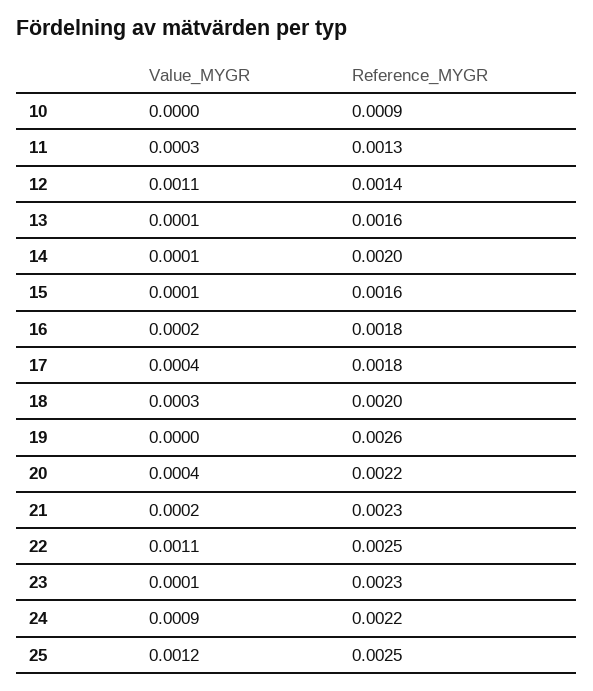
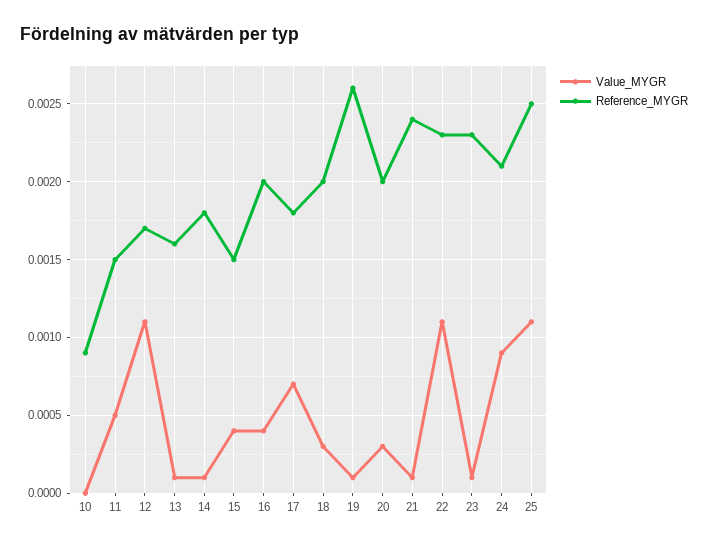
  {
    "Value_MYGR": {
      "10": 0,
-     "11": 0.0003,
+     "11": 0.0005,
      "12": 0.0011,
      "13": 0.0001,
      "14": 0.0001,
-     "15": 0.0001,
+     "15": 0.0004,
-     "16": 0.0002,
+     "16": 0.0004,
-     "17": 0.0004,
+     "17": 0.0007,
      "18": 0.0003,
-     "19": 0,
+     "19": 0.0001,
-     "20": 0.0004,
+     "20": 0.0003,
-     "21": 0.0002,
+     "21": 0.0001,
      "22": 0.0011,
      "23": 0.0001,
      "24": 0.0009,
-     "25": 0.0012
+     "25": 0.0011
    },
    "Reference_MYGR": {
      "10": 0.0009,
-     "11": 0.0013,
+     "11": 0.0015,
-     "12": 0.0014,
+     "12": 0.0017,
      "13": 0.0016,
-     "14": 0.002,
+     "14": 0.0018,
-     "15": 0.0016,
+     "15": 0.0015,
-     "16": 0.0018,
+     "16": 0.002,
      "17": 0.0018,
      "18": 0.002,
      "19": 0.0026,
-     "20": 0.0022,
+     "20": 0.002,
-     "21": 0.0023,
+     "21": 0.0024,
-     "22": 0.0025,
+     "22": 0.0023,
      "23": 0.0023,
-     "24": 0.0022,
+     "24": 0.0021,
      "25": 0.0025
    }
  }

